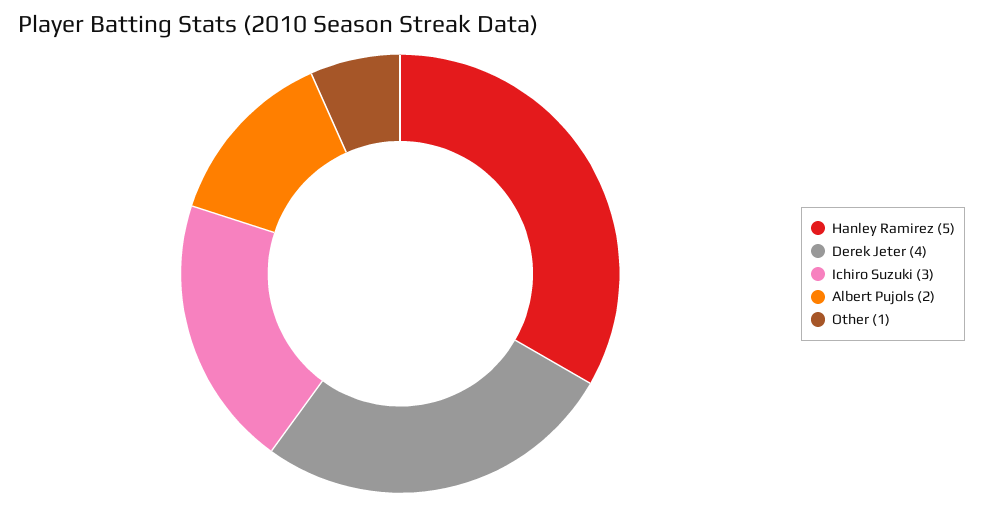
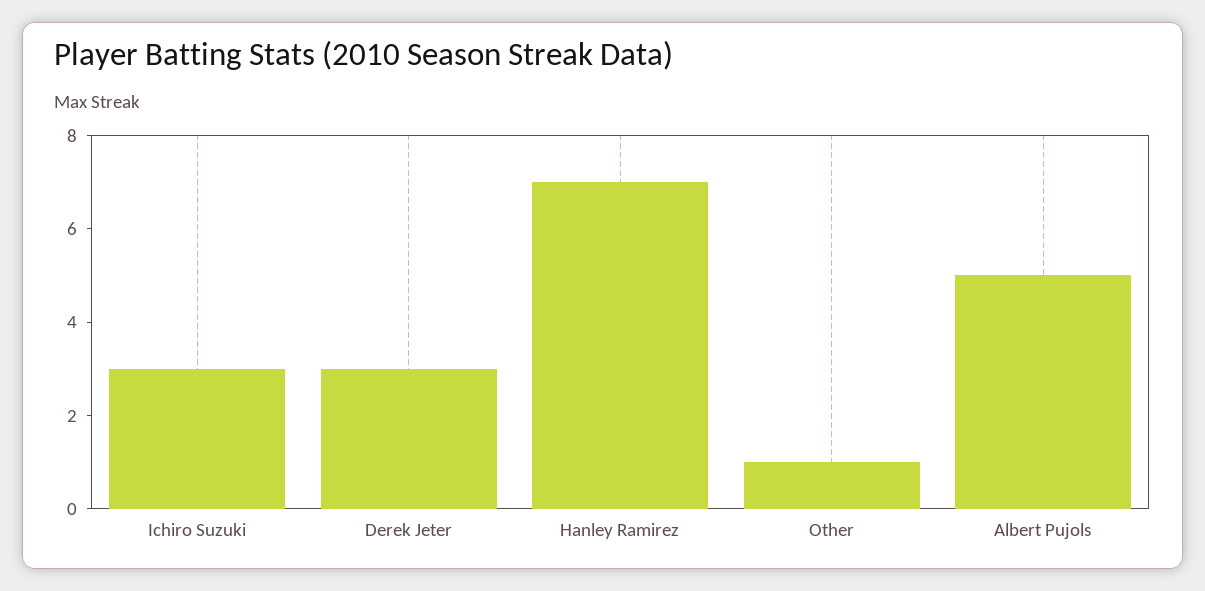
  {
-   "Hanley Ramirez": 5,
+   "Hanley Ramirez": 7,
-   "Derek Jeter": 4,
+   "Derek Jeter": 3,
    "Ichiro Suzuki": 3,
-   "Albert Pujols": 2,
+   "Albert Pujols": 5,
    "Other": 1
  }

